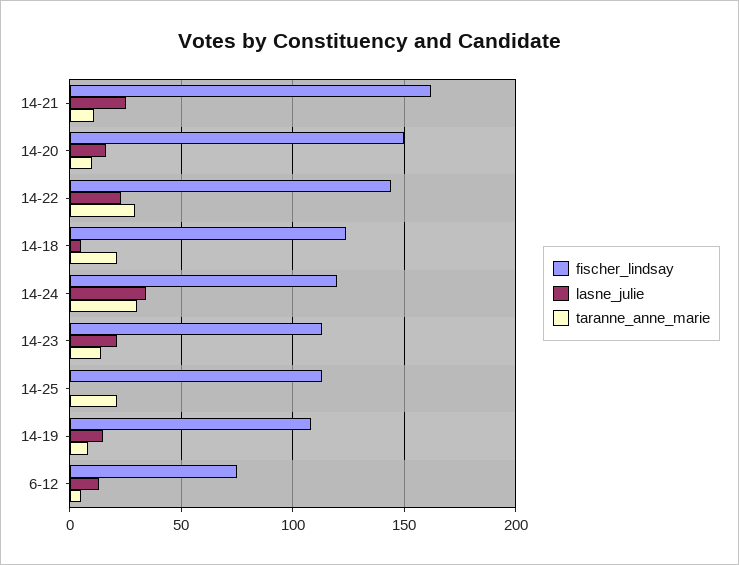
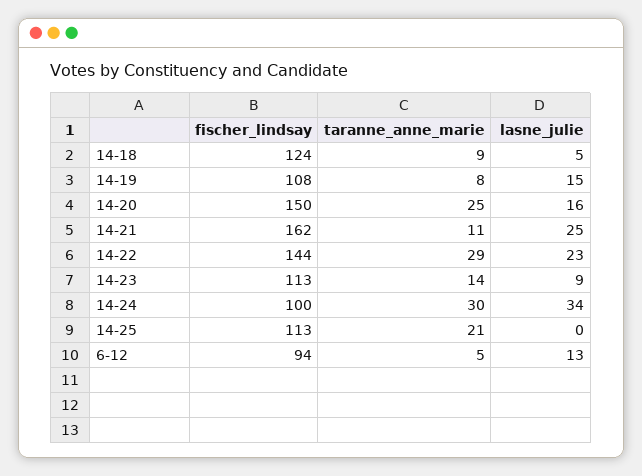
  {
    "fischer_lindsay": {
      "14-21": 162,
      "14-20": 150,
      "14-22": 144,
      "14-18": 124,
-     "14-24": 120,
+     "14-24": 100,
      "14-23": 113,
      "14-25": 113,
      "14-19": 108,
-     "6-12": 75
+     "6-12": 94
    },
    "lasne_julie": {
      "14-21": 25,
      "14-20": 16,
      "14-22": 23,
      "14-18": 5,
      "14-24": 34,
-     "14-23": 20,
+     "14-23": 9,
      "14-25": 0,
      "14-19": 15,
      "6-12": 13
    },
    "taranne_anne_marie": {
      "14-21": 11,
-     "14-20": 10,
+     "14-20": 25,
      "14-22": 29,
-     "14-18": 20,
+     "14-18": 9,
      "14-24": 30,
      "14-23": 14,
      "14-25": 21,
      "14-19": 8,
      "6-12": 5
    }
  }

